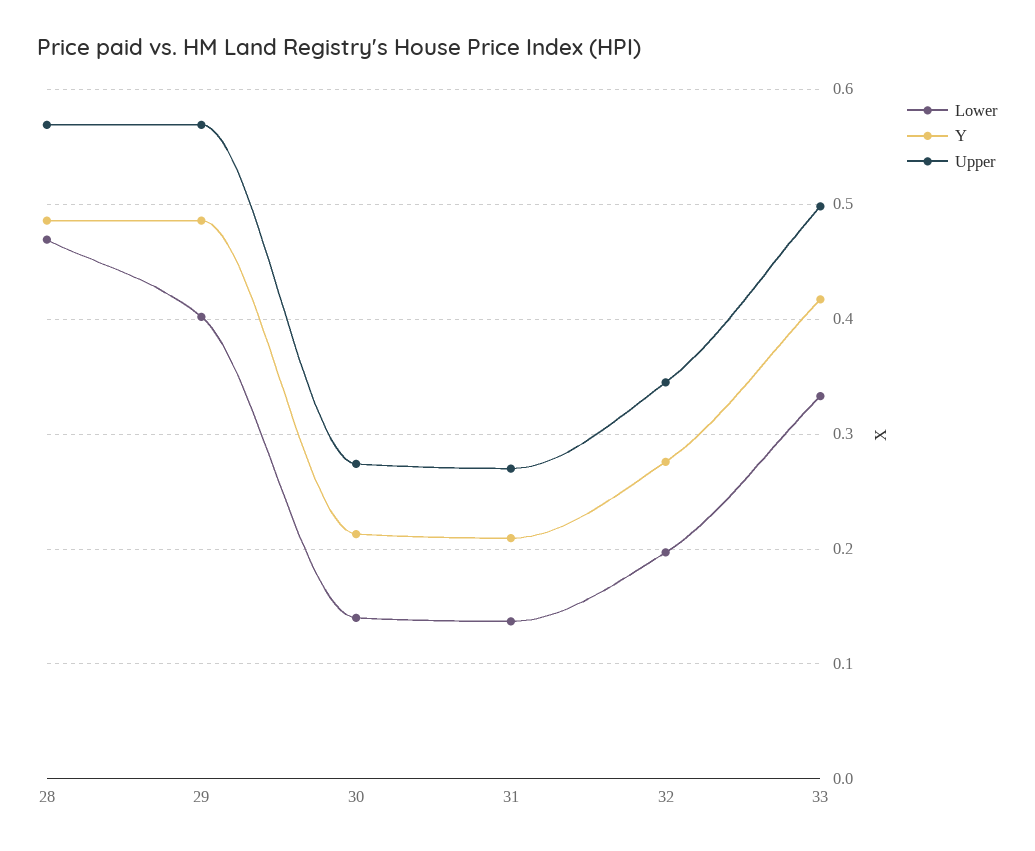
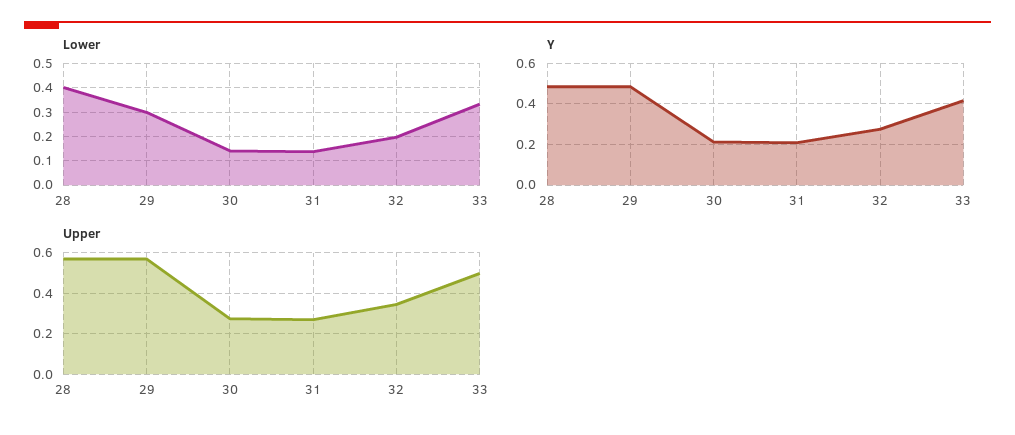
  {
    "Lower": {
-     "28": 0.47,
+     "28": 0.4,
-     "29": 0.4,
+     "29": 0.3,
      "30": 0.14,
      "31": 0.14,
      "32": 0.2,
      "33": 0.33
    },
    "Y": {
      "28": 0.49,
      "29": 0.49,
      "30": 0.21,
      "31": 0.21,
      "32": 0.28,
      "33": 0.42
    },
    "Upper": {
      "28": 0.57,
      "29": 0.57,
      "30": 0.27,
      "31": 0.27,
      "32": 0.35,
      "33": 0.5
    }
  }

